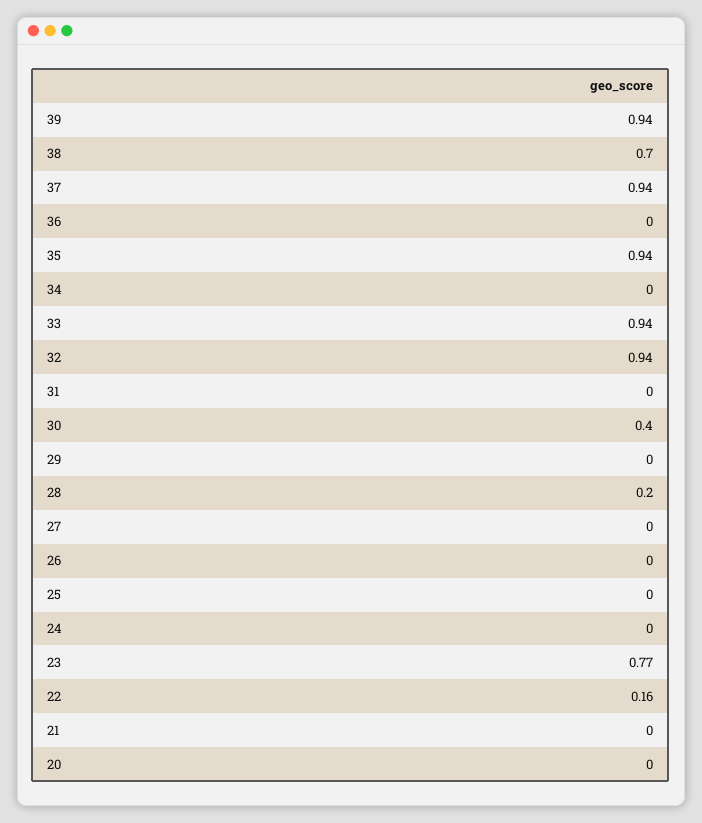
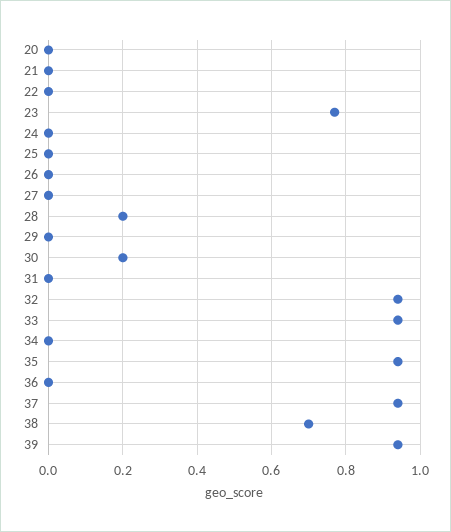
  {
    "39": 0.94,
    "38": 0.7,
    "37": 0.94,
    "36": 0,
    "35": 0.94,
    "34": 0,
    "33": 0.94,
    "32": 0.94,
    "31": 0,
-   "30": 0.4,
+   "30": 0.2,
    "29": 0,
    "28": 0.2,
    "27": 0,
    "26": 0,
    "25": 0,
    "24": 0,
    "23": 0.77,
-   "22": 0.16,
+   "22": 0,
    "21": 0,
    "20": 0
  }

